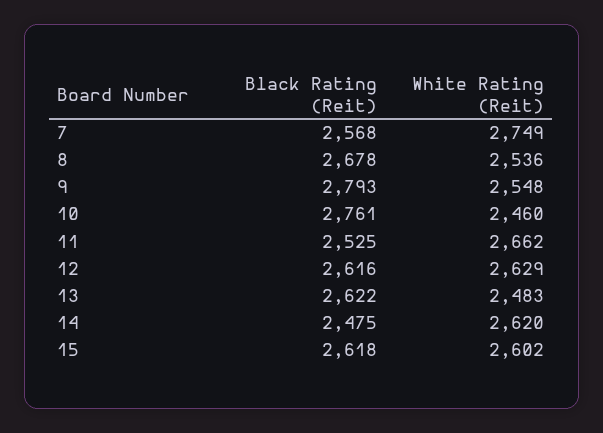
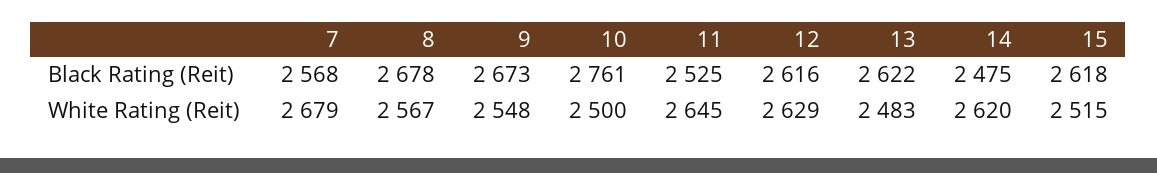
  {
    "Black Rating (Reit)": {
      "7": 2568,
      "8": 2678,
-     "9": 2793,
+     "9": 2673,
      "10": 2761,
      "11": 2525,
      "12": 2616,
      "13": 2622,
      "14": 2475,
      "15": 2618
    },
    "White Rating (Reit)": {
-     "7": 2749,
+     "7": 2679,
-     "8": 2536,
+     "8": 2567,
      "9": 2548,
-     "10": 2460,
+     "10": 2500,
-     "11": 2662,
+     "11": 2645,
      "12": 2629,
      "13": 2483,
      "14": 2620,
-     "15": 2602
+     "15": 2515
    }
  }

